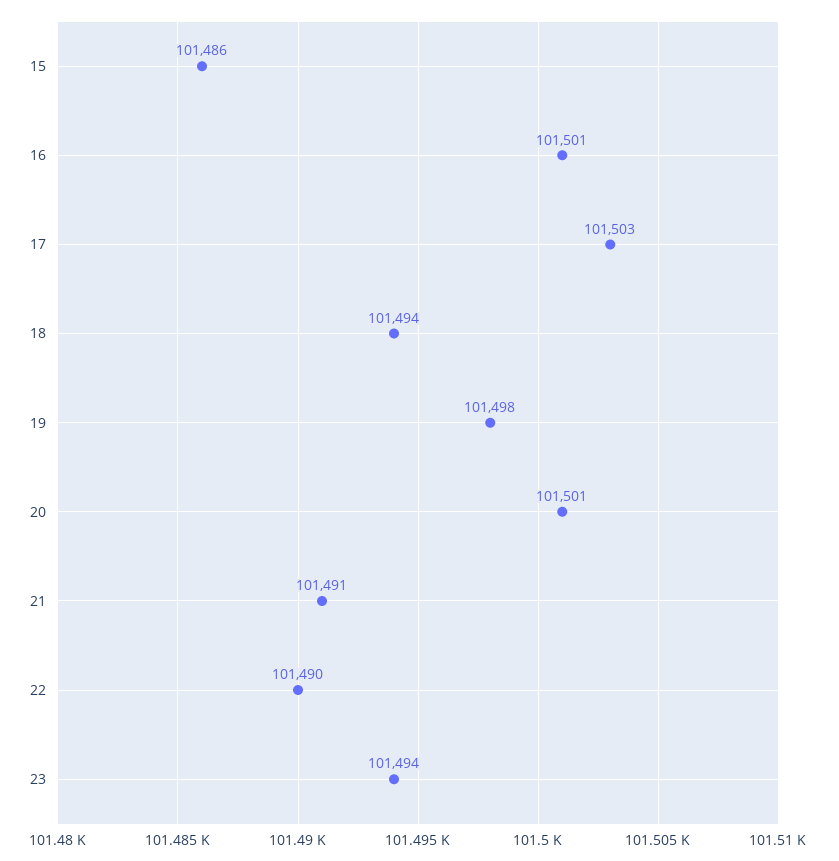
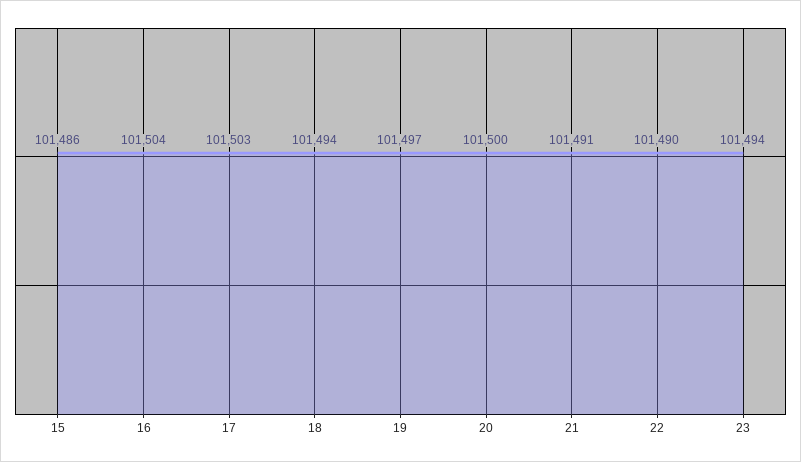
  {
    "15": 101486,
-   "16": 101501,
+   "16": 101504,
    "17": 101503,
    "18": 101494,
-   "19": 101498,
+   "19": 101497,
-   "20": 101501,
+   "20": 101500,
    "21": 101491,
    "22": 101490,
    "23": 101494
  }

